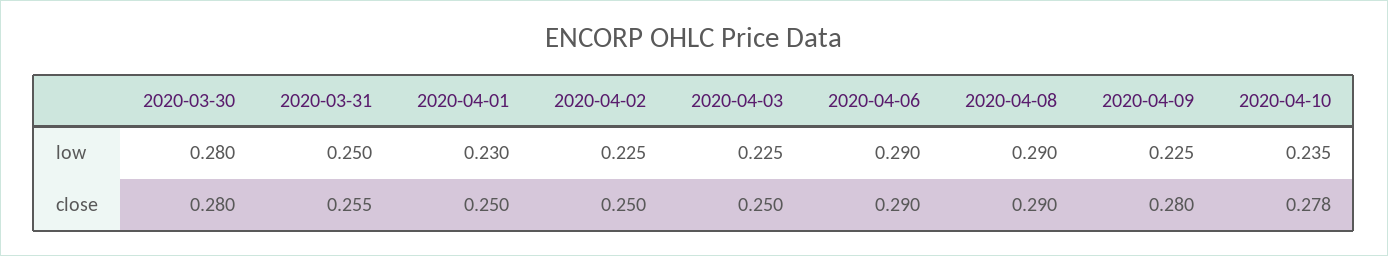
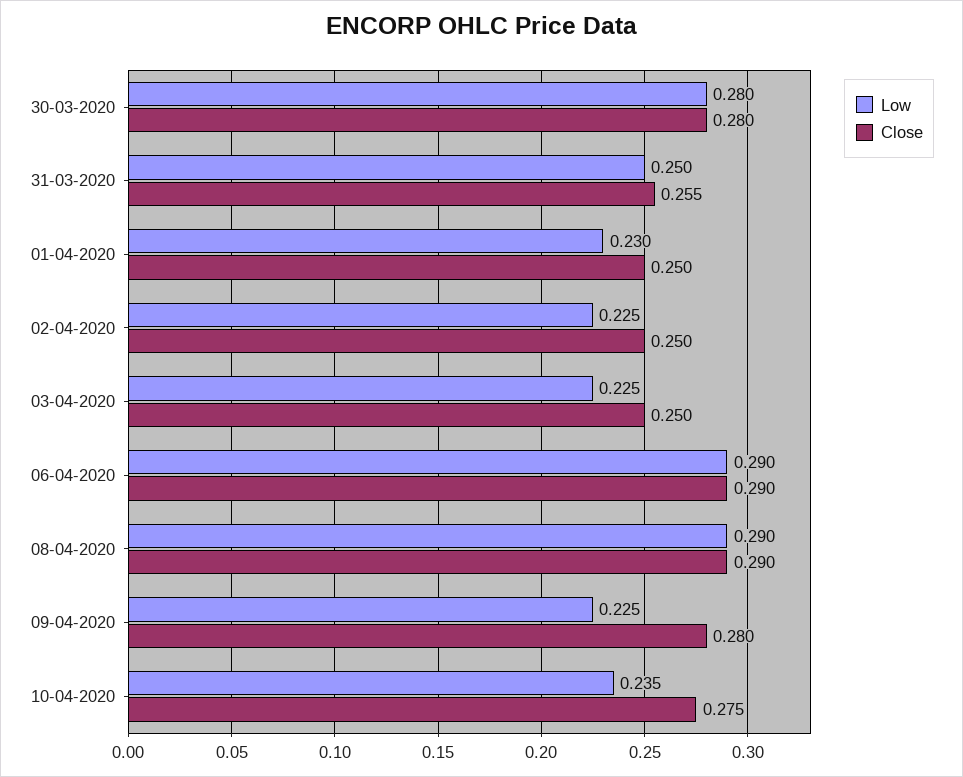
  {
    "low": {
      "2020-03-30": 0.28,
      "2020-03-31": 0.25,
      "2020-04-01": 0.23,
      "2020-04-02": 0.225,
      "2020-04-03": 0.225,
      "2020-04-06": 0.29,
      "2020-04-08": 0.29,
      "2020-04-09": 0.225,
      "2020-04-10": 0.235
    },
    "close": {
      "2020-03-30": 0.28,
      "2020-03-31": 0.255,
      "2020-04-01": 0.25,
      "2020-04-02": 0.25,
      "2020-04-03": 0.25,
      "2020-04-06": 0.29,
      "2020-04-08": 0.29,
      "2020-04-09": 0.28,
-     "2020-04-10": 0.278
+     "2020-04-10": 0.275
    }
  }

